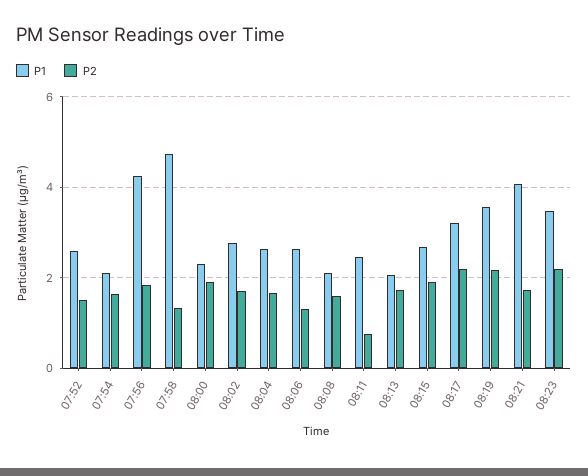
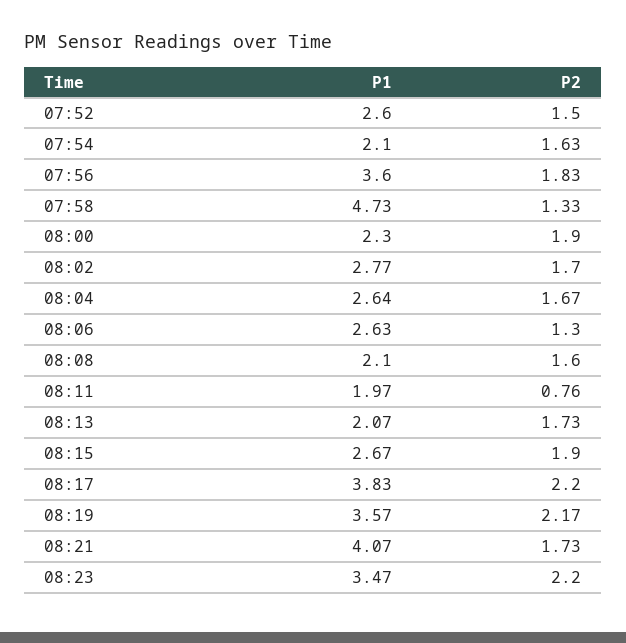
  {
    "P1": {
      "07:52": 2.6,
      "07:54": 2.1,
-     "07:56": 4.2,
+     "07:56": 3.6,
      "07:58": 4.73,
      "08:00": 2.3,
      "08:02": 2.77,
      "08:04": 2.64,
      "08:06": 2.63,
      "08:08": 2.1,
-     "08:11": 2.4,
+     "08:11": 1.97,
      "08:13": 2.07,
      "08:15": 2.67,
-     "08:17": 3.2,
+     "08:17": 3.83,
      "08:19": 3.57,
      "08:21": 4.07,
      "08:23": 3.47
    },
    "P2": {
      "07:52": 1.5,
      "07:54": 1.63,
      "07:56": 1.83,
      "07:58": 1.33,
      "08:00": 1.9,
      "08:02": 1.7,
      "08:04": 1.67,
      "08:06": 1.3,
      "08:08": 1.6,
      "08:11": 0.76,
      "08:13": 1.73,
      "08:15": 1.9,
      "08:17": 2.2,
      "08:19": 2.17,
      "08:21": 1.73,
      "08:23": 2.2
    }
  }

